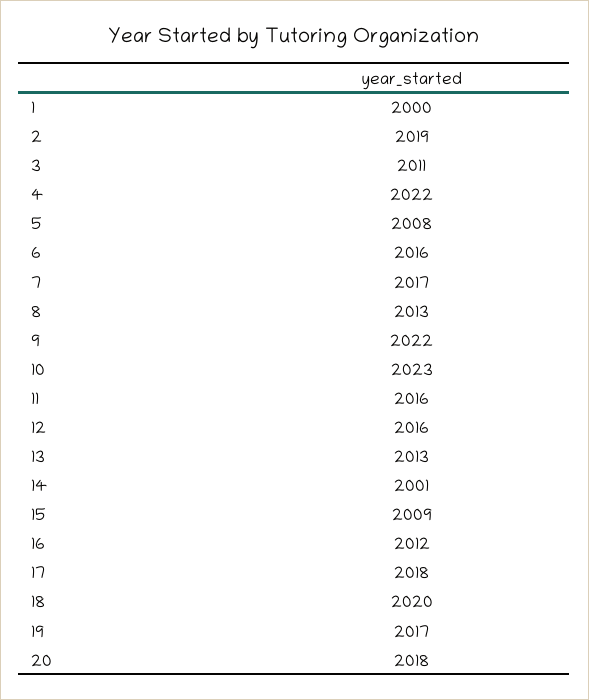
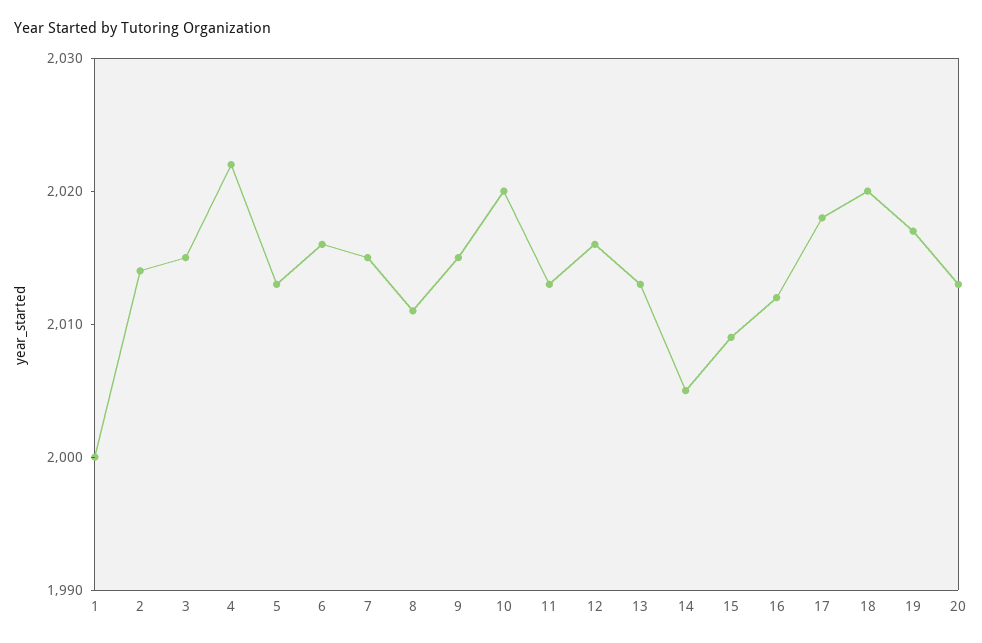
  {
    "1": 2000,
-   "2": 2019,
+   "2": 2014,
-   "3": 2011,
+   "3": 2015,
    "4": 2022,
-   "5": 2008,
+   "5": 2013,
    "6": 2016,
-   "7": 2017,
+   "7": 2015,
-   "8": 2013,
+   "8": 2011,
-   "9": 2022,
+   "9": 2015,
-   "10": 2023,
+   "10": 2020,
-   "11": 2016,
+   "11": 2013,
    "12": 2016,
    "13": 2013,
-   "14": 2001,
+   "14": 2005,
    "15": 2009,
    "16": 2012,
    "17": 2018,
    "18": 2020,
    "19": 2017,
-   "20": 2018
+   "20": 2013
  }

